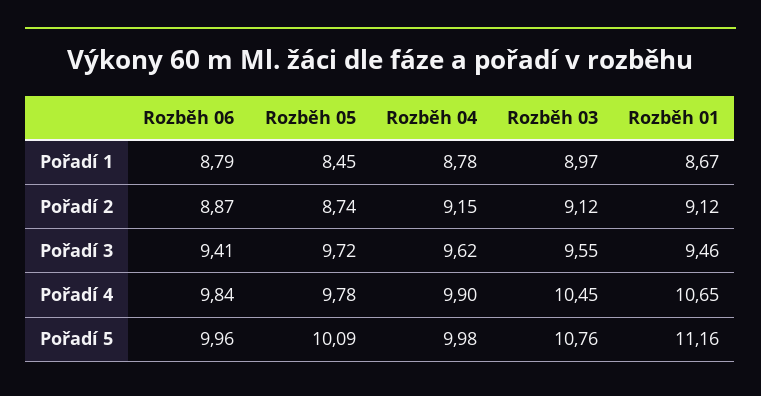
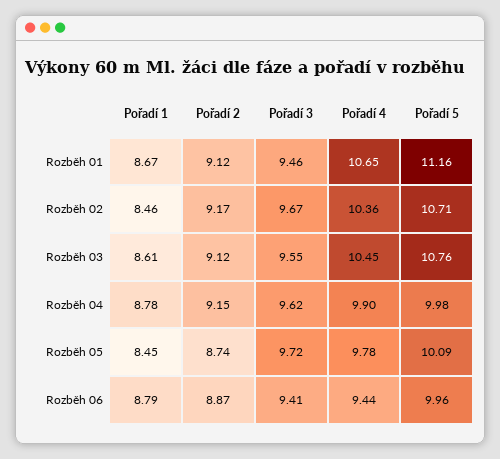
  {
    "Rozběh 06": {
      "Pořadí 1": 8.79,
      "Pořadí 2": 8.87,
      "Pořadí 3": 9.41,
-     "Pořadí 4": 9.84,
+     "Pořadí 4": 9.44,
      "Pořadí 5": 9.96
    },
    "Rozběh 05": {
      "Pořadí 1": 8.45,
      "Pořadí 2": 8.74,
      "Pořadí 3": 9.72,
      "Pořadí 4": 9.78,
      "Pořadí 5": 10.09
    },
    "Rozběh 04": {
      "Pořadí 1": 8.78,
      "Pořadí 2": 9.15,
      "Pořadí 3": 9.62,
      "Pořadí 4": 9.9,
      "Pořadí 5": 9.98
    },
    "Rozběh 03": {
-     "Pořadí 1": 8.97,
+     "Pořadí 1": 8.61,
      "Pořadí 2": 9.12,
      "Pořadí 3": 9.55,
      "Pořadí 4": 10.45,
      "Pořadí 5": 10.76
    },
    "Rozběh 01": {
      "Pořadí 1": 8.67,
      "Pořadí 2": 9.12,
      "Pořadí 3": 9.46,
      "Pořadí 4": 10.65,
      "Pořadí 5": 11.16
-   }
+   },
+   "Rozběh 02": {
+     "Pořadí 1": 8.46,
+     "Pořadí 2": 9.17,
+     "Pořadí 3": 9.67,
+     "Pořadí 4": 10.36,
+     "Pořadí 5": 10.71
+   }
  }

